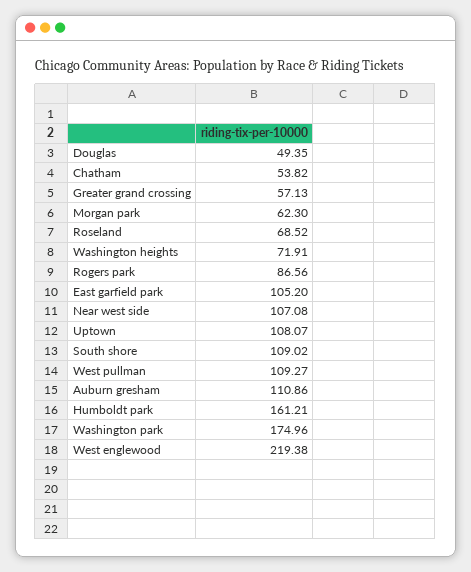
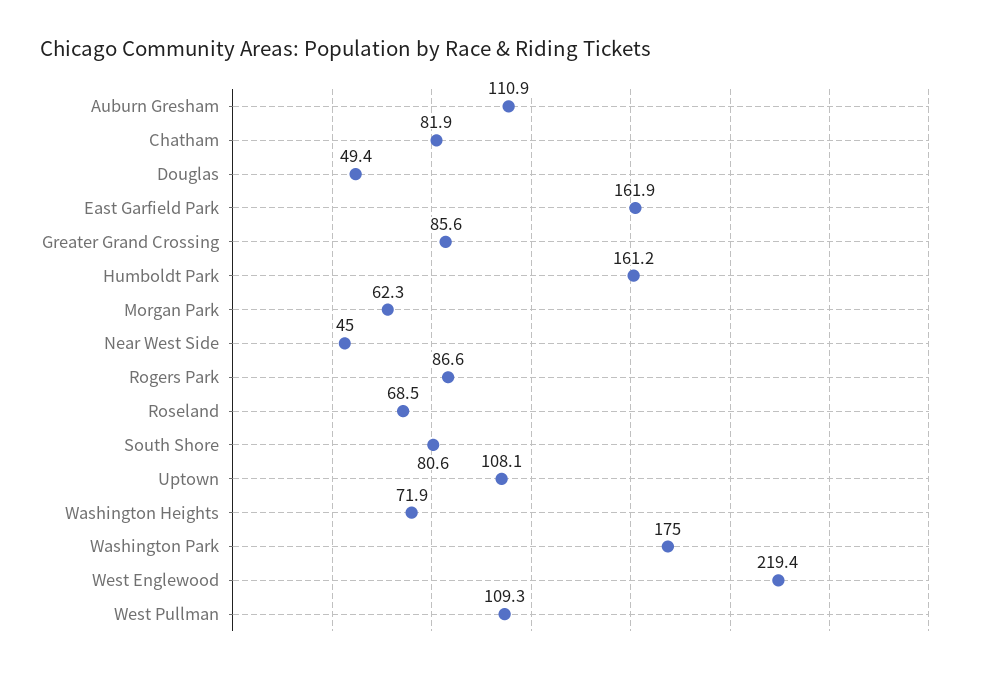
  {
    "Douglas": 49.35,
-   "Chatham": 53.82,
+   "Chatham": 81.9,
-   "Greater grand crossing": 57.13,
+   "Greater grand crossing": 85.6,
    "Morgan park": 62.3,
    "Roseland": 68.52,
    "Washington heights": 71.91,
    "Rogers park": 86.56,
-   "East garfield park": 105.2,
+   "East garfield park": 161.9,
-   "Near west side": 107.08,
+   "Near west side": 45,
    "Uptown": 108.07,
-   "South shore": 109.02,
+   "South shore": 80.6,
    "West pullman": 109.27,
    "Auburn gresham": 110.86,
    "Humboldt park": 161.21,
    "Washington park": 174.96,
    "West englewood": 219.38
  }

